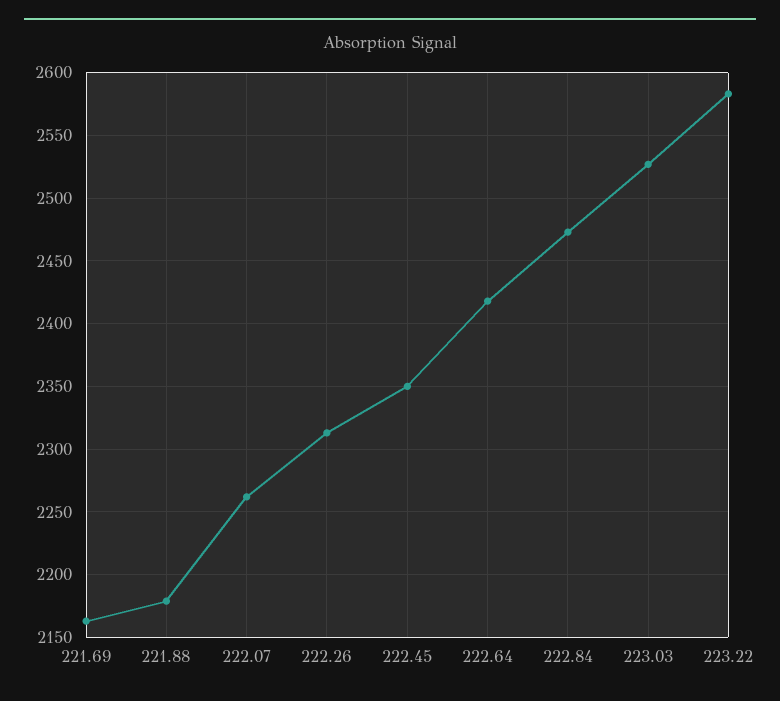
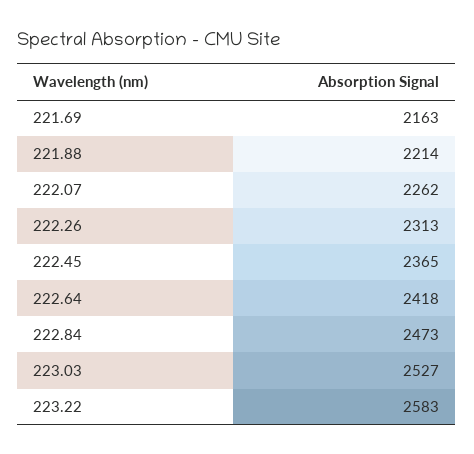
  {
    "221.69": 2163,
-   "221.88": 2180,
+   "221.88": 2214,
    "222.07": 2262,
    "222.26": 2313,
-   "222.45": 2350,
+   "222.45": 2365,
    "222.64": 2418,
    "222.84": 2473,
    "223.03": 2527,
    "223.22": 2583
  }

